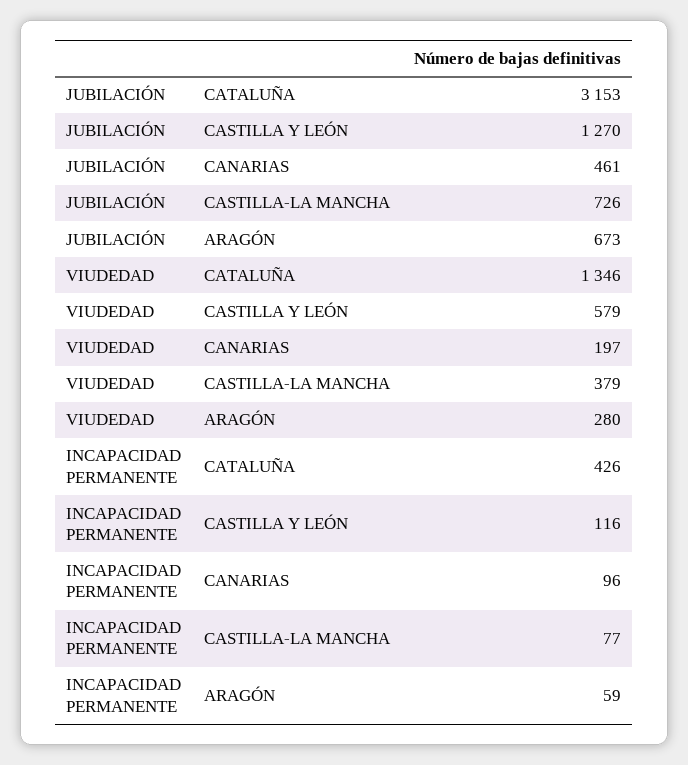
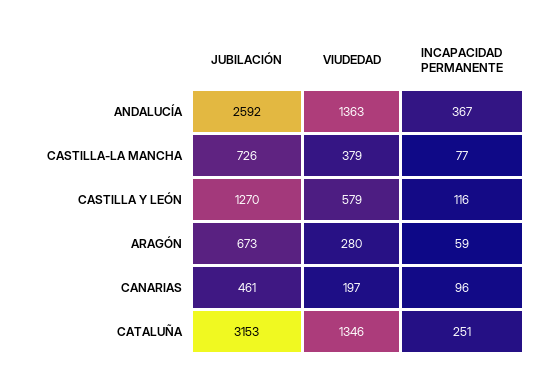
  {
    "JUBILACIÓN": {
      "CATALUÑA": 3153,
      "CASTILLA Y LEÓN": 1270,
      "CANARIAS": 461,
      "CASTILLA-LA MANCHA": 726,
-     "ARAGÓN": 673
+     "ARAGÓN": 673,
+     "ANDALUCÍA": 2592
    },
    "VIUDEDAD": {
      "CATALUÑA": 1346,
      "CASTILLA Y LEÓN": 579,
      "CANARIAS": 197,
      "CASTILLA-LA MANCHA": 379,
-     "ARAGÓN": 280
+     "ARAGÓN": 280,
+     "ANDALUCÍA": 1363
    },
    "INCAPACIDAD PERMANENTE": {
-     "CATALUÑA": 426,
+     "CATALUÑA": 251,
      "CASTILLA Y LEÓN": 116,
      "CANARIAS": 96,
      "CASTILLA-LA MANCHA": 77,
-     "ARAGÓN": 59
+     "ARAGÓN": 59,
+     "ANDALUCÍA": 367
    }
  }

